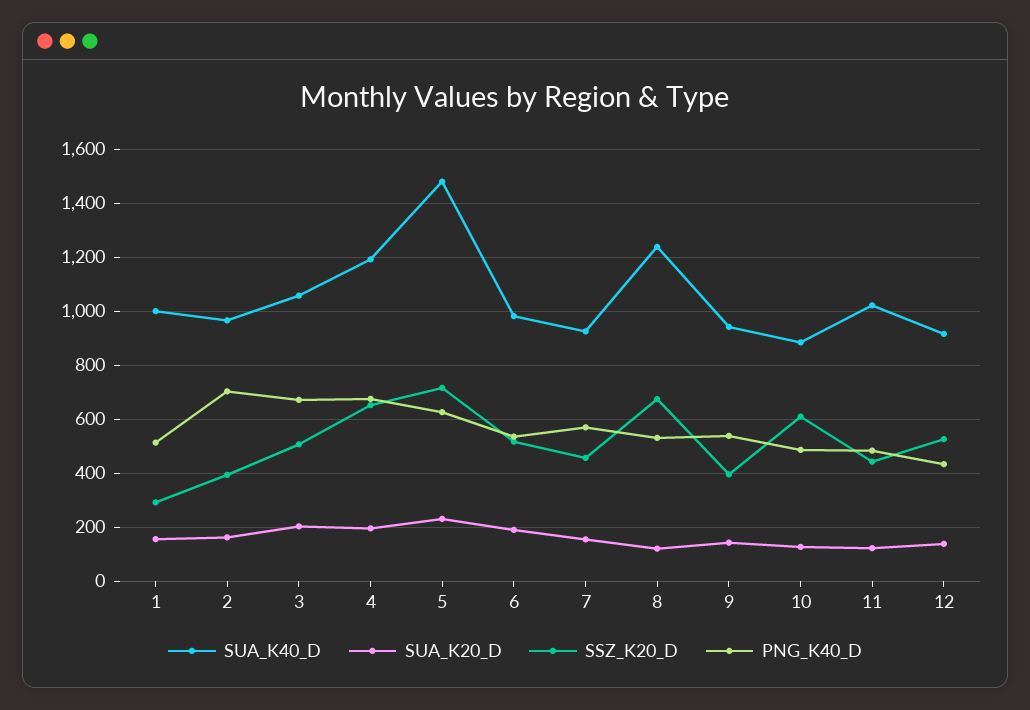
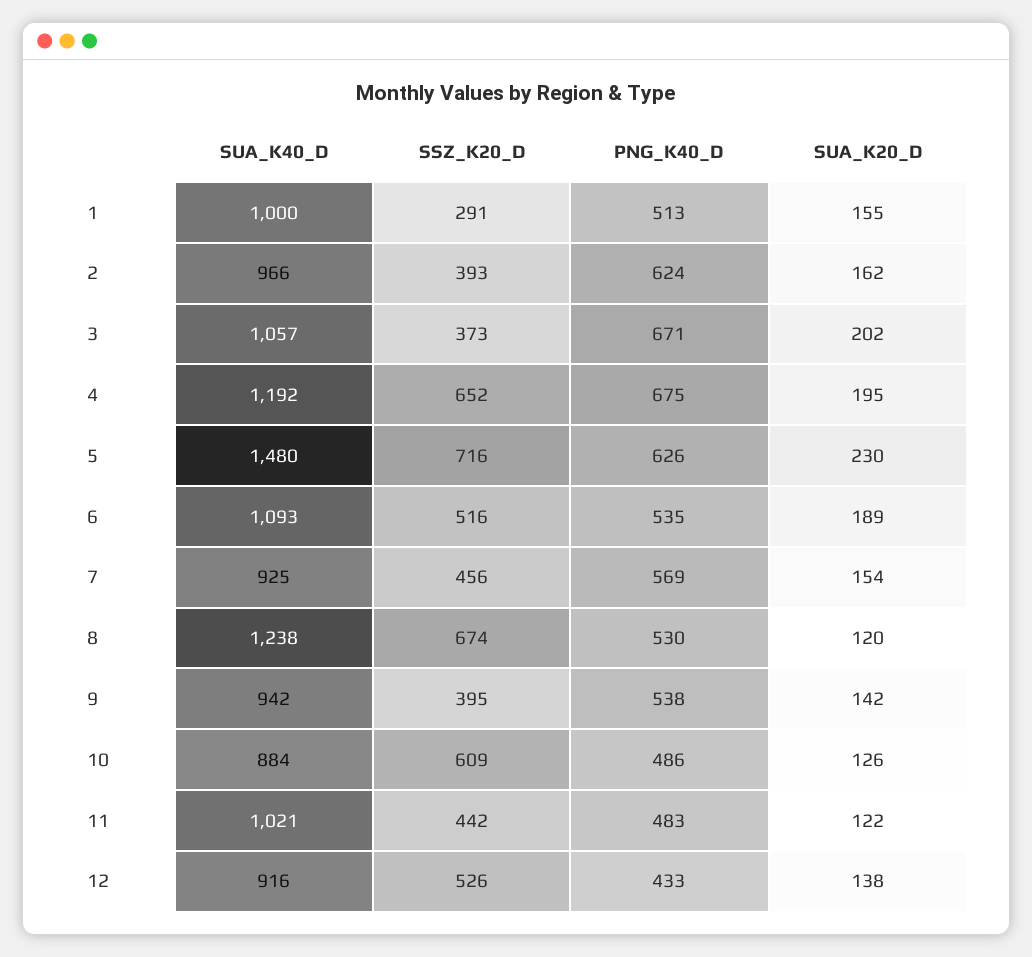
  {
    "SUA_K40_D": {
      "1": 1000,
      "2": 966,
      "3": 1057,
      "4": 1192,
      "5": 1480,
-     "6": 975,
+     "6": 1093,
      "7": 925,
      "8": 1238,
      "9": 942,
      "10": 884,
      "11": 1021,
      "12": 916
    },
    "SUA_K20_D": {
      "1": 155,
      "2": 162,
      "3": 202,
      "4": 195,
      "5": 230,
      "6": 189,
      "7": 154,
      "8": 120,
      "9": 142,
      "10": 126,
      "11": 122,
      "12": 138
    },
    "SSZ_K20_D": {
      "1": 291,
      "2": 393,
-     "3": 500,
+     "3": 373,
      "4": 652,
      "5": 716,
      "6": 516,
      "7": 456,
      "8": 674,
      "9": 395,
      "10": 609,
      "11": 442,
      "12": 526
    },
    "PNG_K40_D": {
      "1": 513,
-     "2": 700,
+     "2": 624,
      "3": 671,
      "4": 675,
      "5": 626,
      "6": 535,
      "7": 569,
      "8": 530,
      "9": 538,
      "10": 486,
      "11": 483,
      "12": 433
    }
  }

